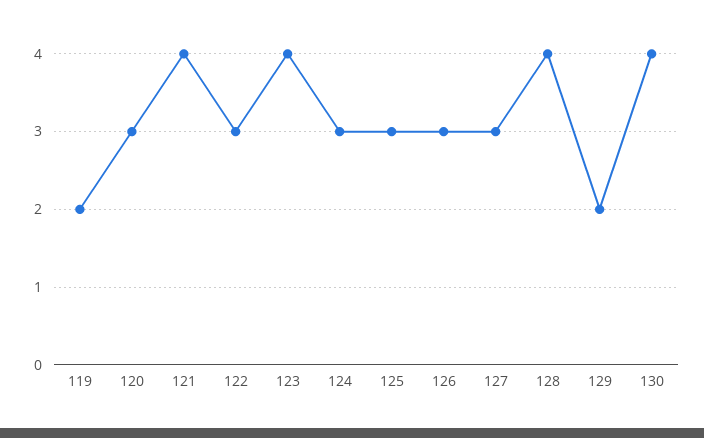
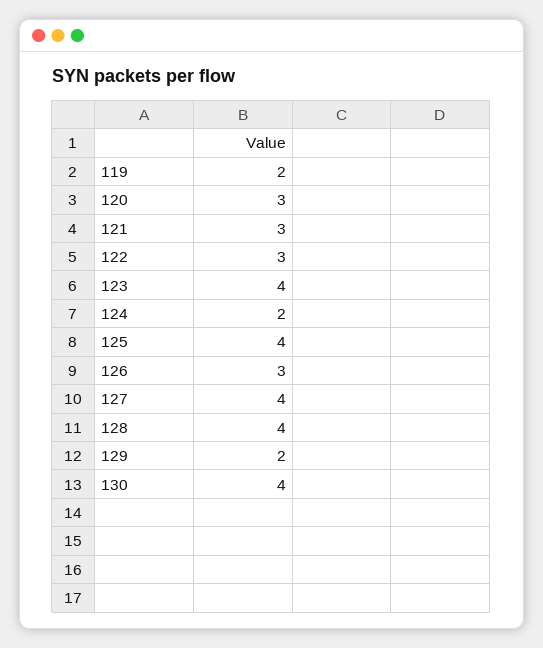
  {
    "119": 2,
    "120": 3,
-   "121": 4,
+   "121": 3,
    "122": 3,
    "123": 4,
-   "124": 3,
+   "124": 2,
-   "125": 3,
+   "125": 4,
    "126": 3,
-   "127": 3,
+   "127": 4,
    "128": 4,
    "129": 2,
    "130": 4
  }

